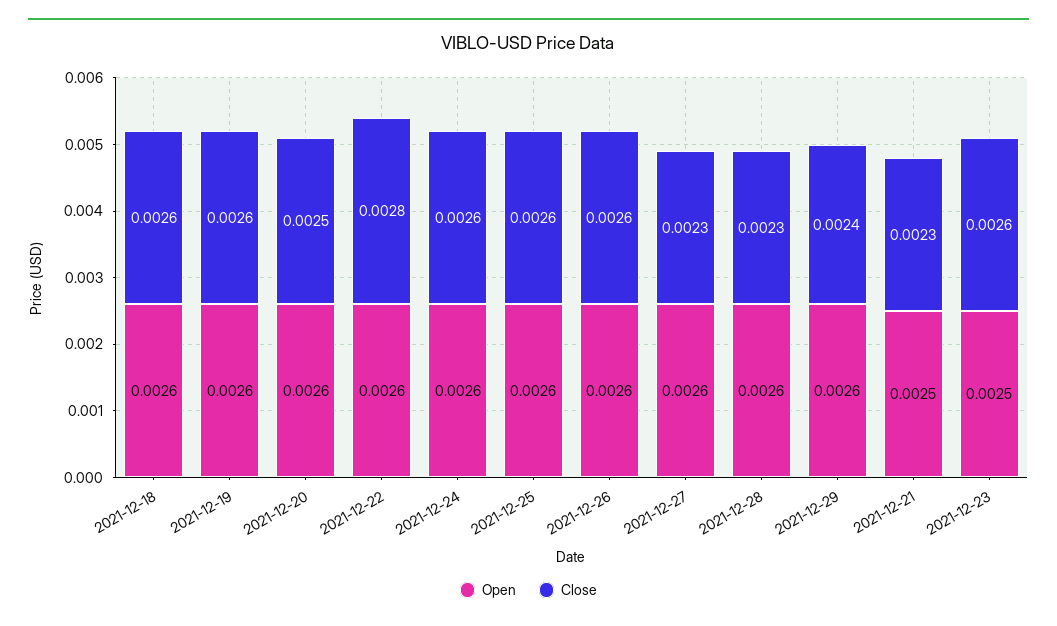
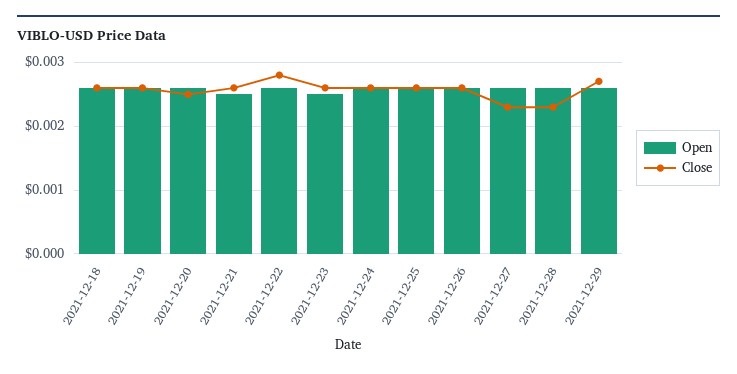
  {
    "Open": {
      "2021-12-18": 0.0026,
      "2021-12-19": 0.0026,
      "2021-12-20": 0.0026,
      "2021-12-22": 0.0026,
      "2021-12-24": 0.0026,
      "2021-12-25": 0.0026,
      "2021-12-26": 0.0026,
      "2021-12-27": 0.0026,
      "2021-12-28": 0.0026,
      "2021-12-29": 0.0026,
      "2021-12-21": 0.0025,
      "2021-12-23": 0.0025
    },
    "Close": {
      "2021-12-18": 0.0026,
      "2021-12-19": 0.0026,
      "2021-12-20": 0.0025,
      "2021-12-22": 0.0028,
      "2021-12-24": 0.0026,
      "2021-12-25": 0.0026,
      "2021-12-26": 0.0026,
      "2021-12-27": 0.0023,
      "2021-12-28": 0.0023,
-     "2021-12-29": 0.0024,
+     "2021-12-29": 0.0027,
-     "2021-12-21": 0.0023,
+     "2021-12-21": 0.0026,
      "2021-12-23": 0.0026
    }
  }

